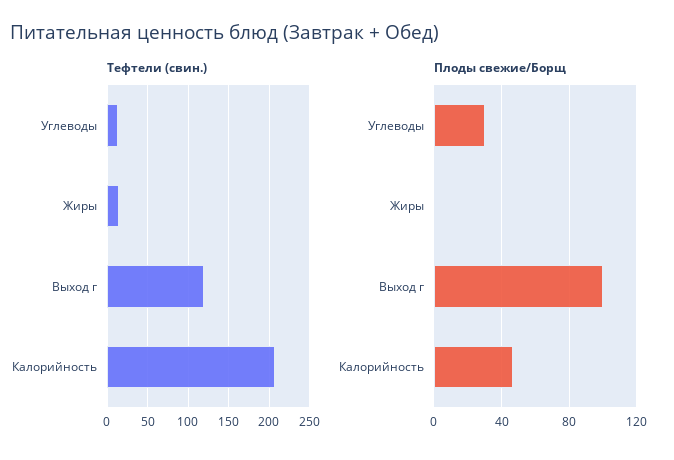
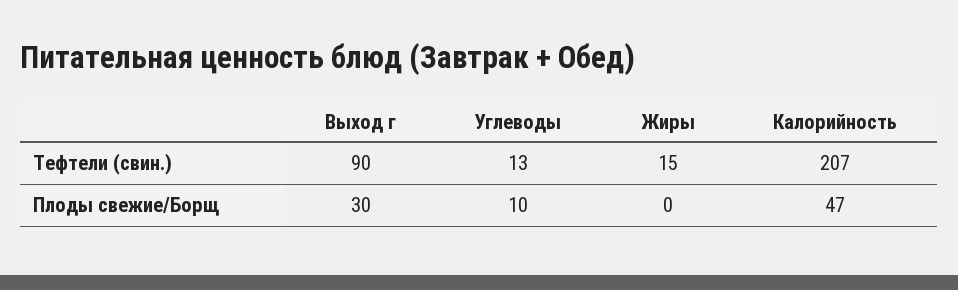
  {
    "Тефтели (свин.)": {
      "Углеводы": 13,
      "Жиры": 15,
-     "Выход г": 120,
+     "Выход г": 90,
      "Калорийность": 207
    },
    "Плоды свежие/Борщ": {
-     "Углеводы": 30,
+     "Углеводы": 10,
      "Жиры": 0,
-     "Выход г": 100,
+     "Выход г": 30,
      "Калорийность": 47
    }
  }

